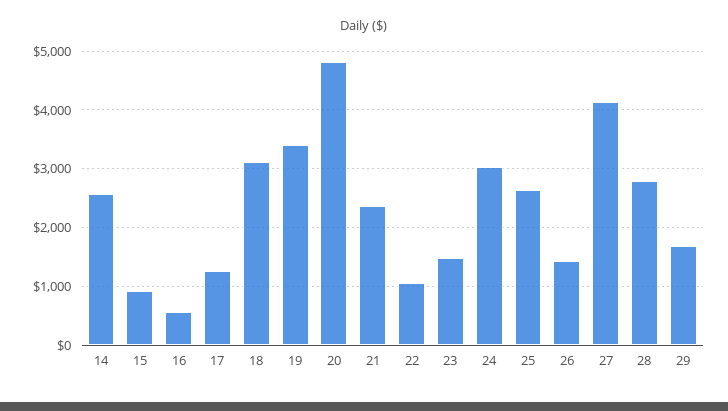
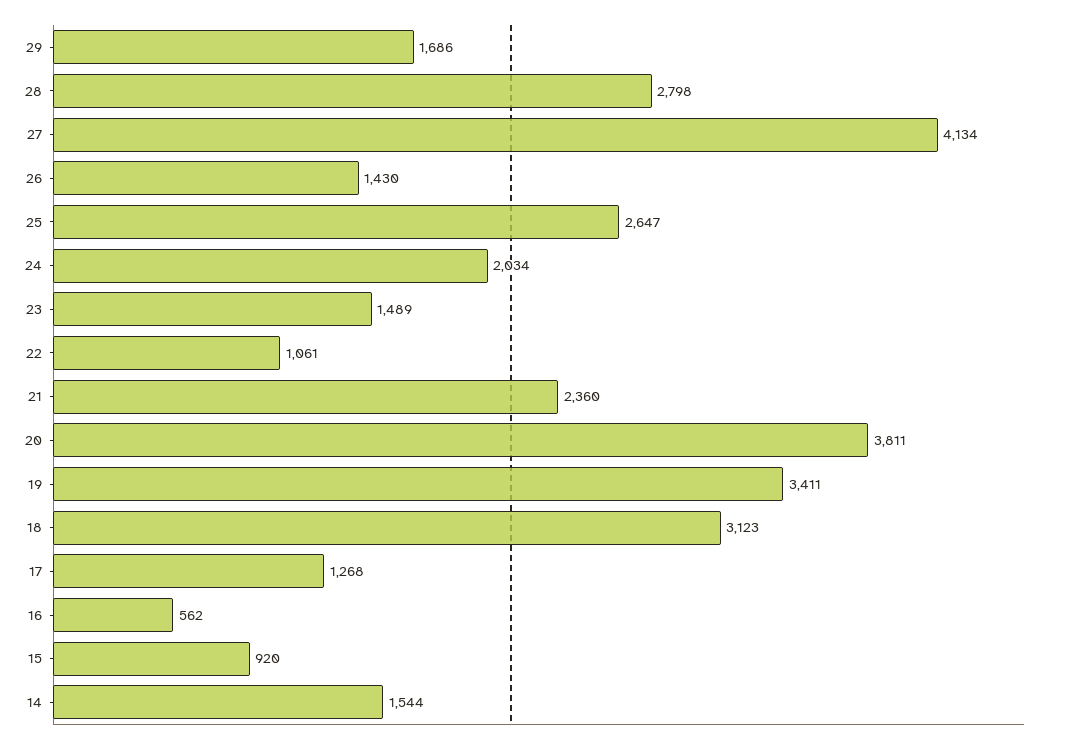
  {
-   "14": 2600,
+   "14": 1544,
    "15": 920,
    "16": 562,
    "17": 1268,
    "18": 3123,
    "19": 3411,
-   "20": 4800,
+   "20": 3811,
    "21": 2360,
    "22": 1061,
    "23": 1489,
-   "24": 3000,
+   "24": 2034,
    "25": 2647,
    "26": 1430,
    "27": 4134,
    "28": 2798,
    "29": 1686
  }

